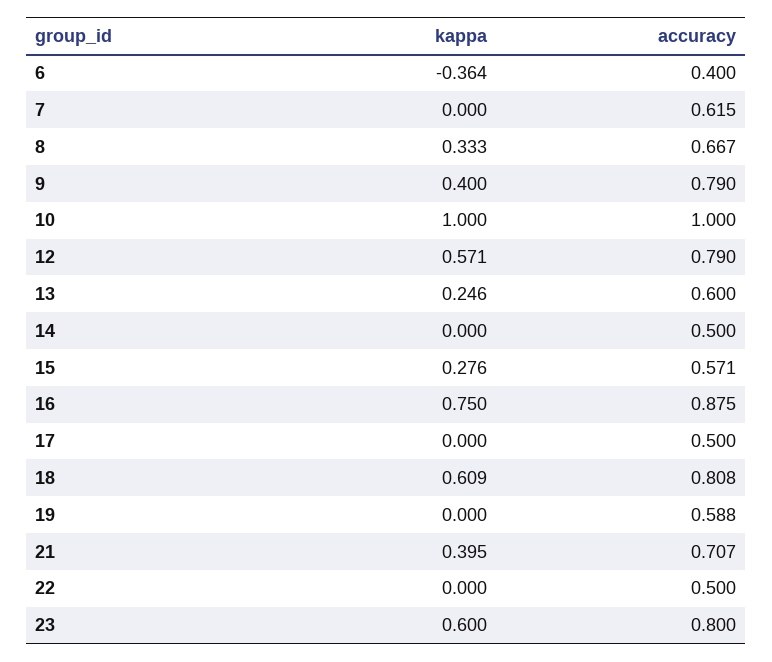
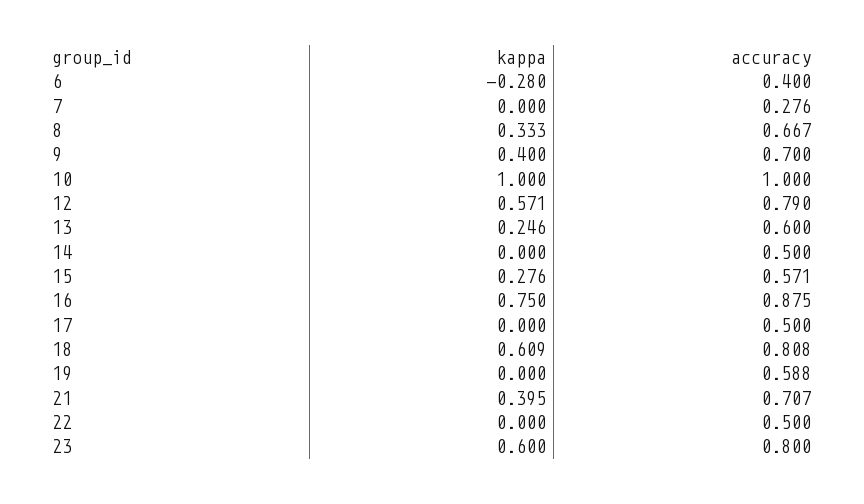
  {
    "kappa": {
-     "6": -0.364,
+     "6": -0.28,
      "7": 0,
      "8": 0.333,
      "9": 0.4,
      "10": 1,
      "12": 0.571,
      "13": 0.246,
      "14": 0,
      "15": 0.276,
      "16": 0.75,
      "17": 0,
      "18": 0.609,
      "19": 0,
      "21": 0.395,
      "22": 0,
      "23": 0.6
    },
    "accuracy": {
      "6": 0.4,
-     "7": 0.615,
+     "7": 0.276,
      "8": 0.667,
-     "9": 0.79,
+     "9": 0.7,
      "10": 1,
      "12": 0.79,
      "13": 0.6,
      "14": 0.5,
      "15": 0.571,
      "16": 0.875,
      "17": 0.5,
      "18": 0.808,
      "19": 0.588,
      "21": 0.707,
      "22": 0.5,
      "23": 0.8
    }
  }

